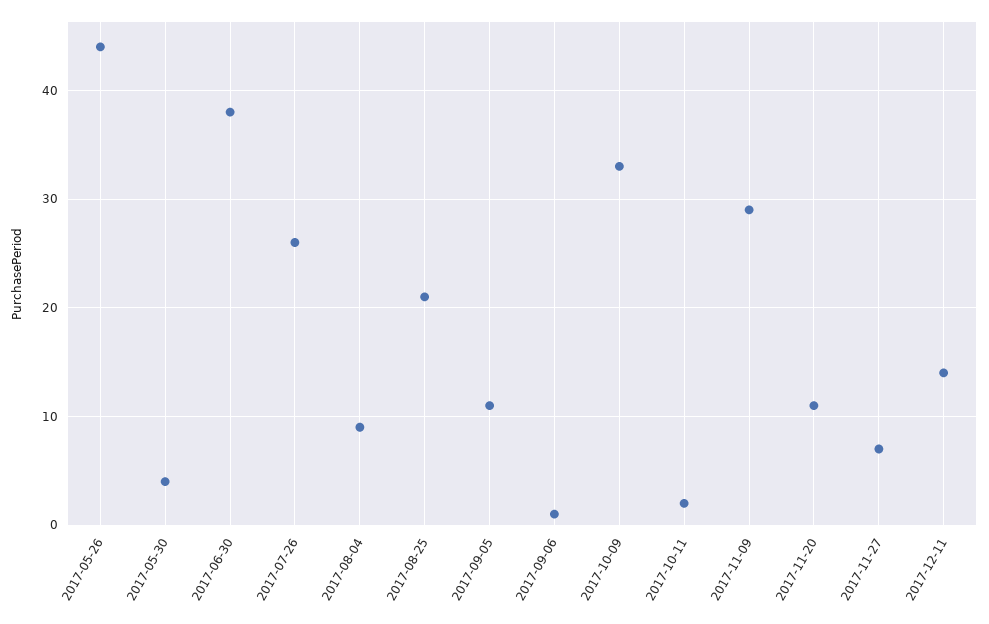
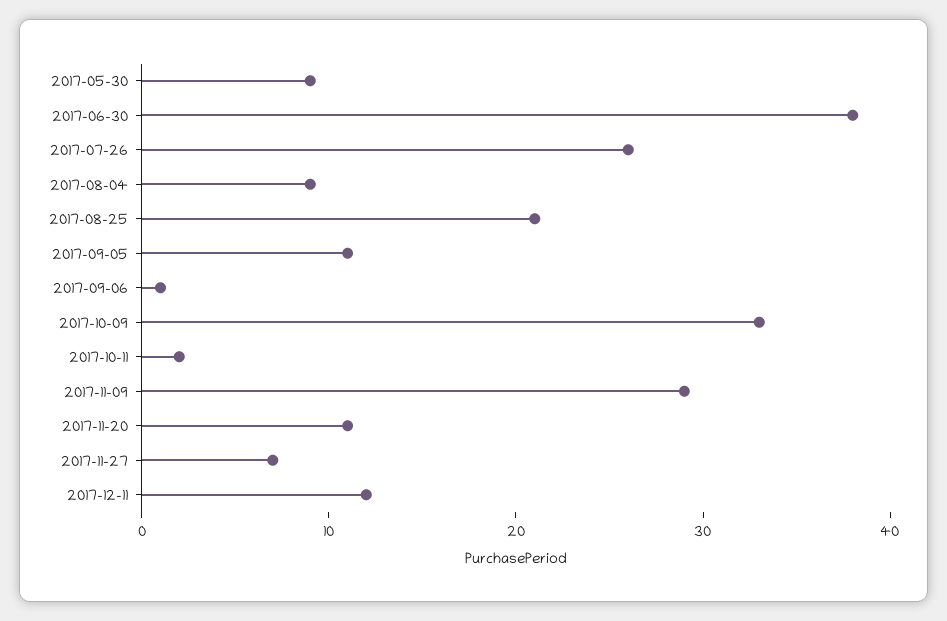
  {
-   "2017-05-26": 44,
-   "2017-05-30": 4,
+   "2017-05-30": 9,
    "2017-06-30": 38,
    "2017-07-26": 26,
    "2017-08-04": 9,
    "2017-08-25": 21,
    "2017-09-05": 11,
    "2017-09-06": 1,
    "2017-10-09": 33,
    "2017-10-11": 2,
    "2017-11-09": 29,
    "2017-11-20": 11,
    "2017-11-27": 7,
-   "2017-12-11": 14
+   "2017-12-11": 12
  }

